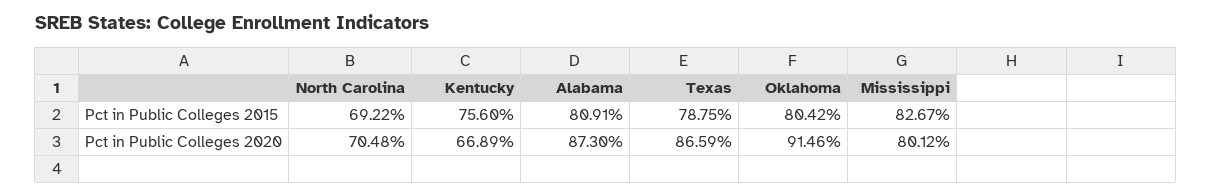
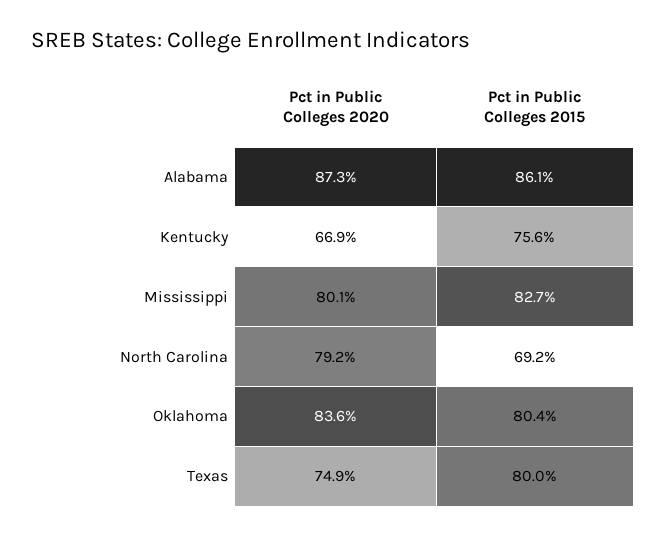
  {
    "North Carolina": {
      "Pct in Public Colleges 2015": 69.22,
-     "Pct in Public Colleges 2020": 70.48
+     "Pct in Public Colleges 2020": 79.2
    },
    "Kentucky": {
      "Pct in Public Colleges 2015": 75.6,
      "Pct in Public Colleges 2020": 66.89
    },
    "Alabama": {
-     "Pct in Public Colleges 2015": 80.91,
+     "Pct in Public Colleges 2015": 86.1,
      "Pct in Public Colleges 2020": 87.3
    },
    "Texas": {
-     "Pct in Public Colleges 2015": 78.75,
+     "Pct in Public Colleges 2015": 80,
-     "Pct in Public Colleges 2020": 86.59
+     "Pct in Public Colleges 2020": 74.9
    },
    "Oklahoma": {
      "Pct in Public Colleges 2015": 80.42,
-     "Pct in Public Colleges 2020": 91.46
+     "Pct in Public Colleges 2020": 83.6
    },
    "Mississippi": {
      "Pct in Public Colleges 2015": 82.67,
      "Pct in Public Colleges 2020": 80.12
    }
  }

